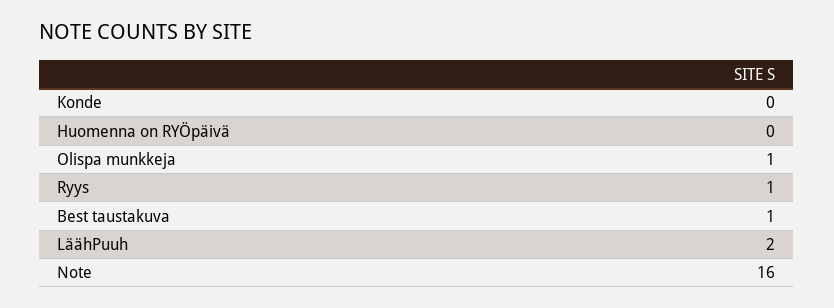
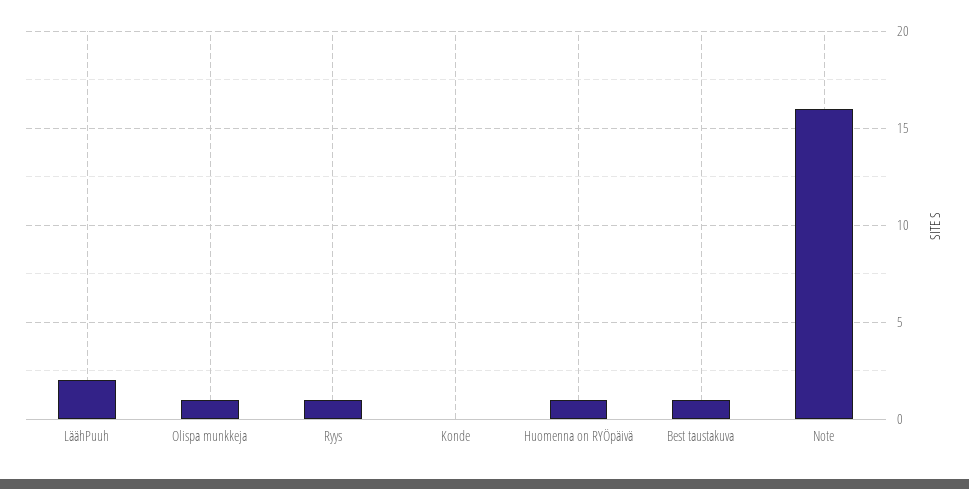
  {
    "Konde": 0,
-   "Huomenna on RYÖpäivä": 0,
+   "Huomenna on RYÖpäivä": 1,
    "Olispa munkkeja": 1,
    "Ryys": 1,
    "Best taustakuva": 1,
    "LäähPuuh": 2,
    "Note": 16
  }

